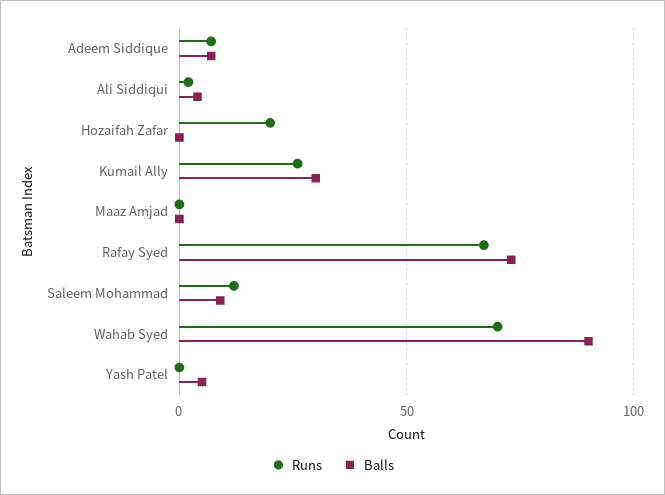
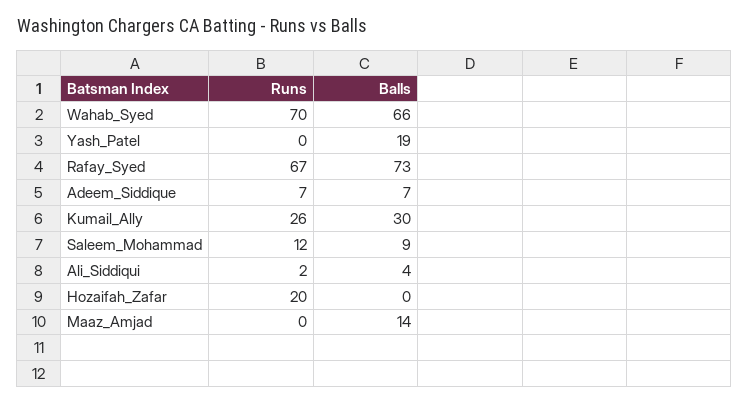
  {
    "Runs": {
      "Adeem Siddique": 7,
      "Ali Siddiqui": 2,
      "Hozaifah Zafar": 20,
      "Kumail Ally": 26,
      "Maaz Amjad": 0,
      "Rafay Syed": 67,
      "Saleem Mohammad": 12,
      "Wahab Syed": 70,
      "Yash Patel": 0
    },
    "Balls": {
      "Adeem Siddique": 7,
      "Ali Siddiqui": 4,
      "Hozaifah Zafar": 0,
      "Kumail Ally": 30,
-     "Maaz Amjad": 0,
+     "Maaz Amjad": 14,
      "Rafay Syed": 73,
      "Saleem Mohammad": 9,
-     "Wahab Syed": 90,
+     "Wahab Syed": 66,
-     "Yash Patel": 5
+     "Yash Patel": 19
    }
  }

